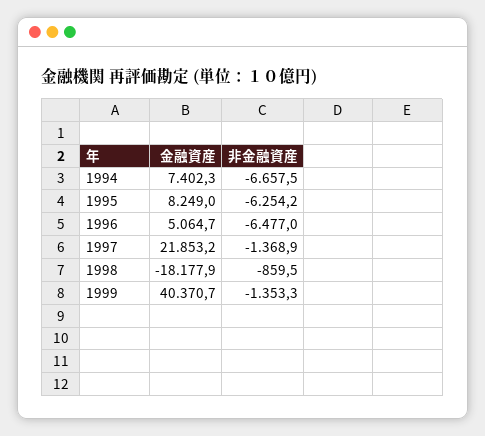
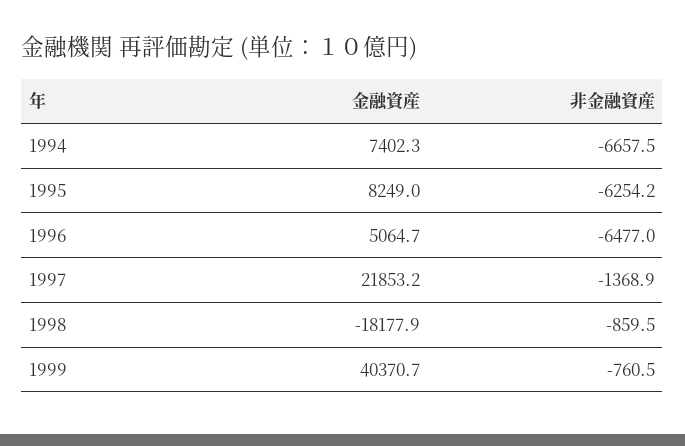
  {
    "金融資産": {
      "1994": 7402.3,
      "1995": 8249,
      "1996": 5064.7,
      "1997": 21853.2,
      "1998": -18177.9,
      "1999": 40370.7
    },
    "非金融資産": {
      "1994": -6657.5,
      "1995": -6254.2,
      "1996": -6477,
      "1997": -1368.9,
      "1998": -859.5,
-     "1999": -1353.3
+     "1999": -760.5
    }
  }

